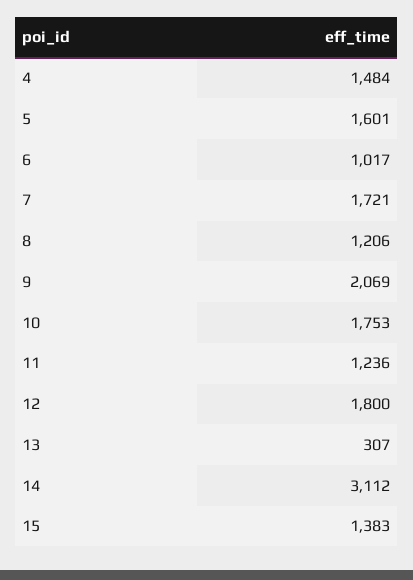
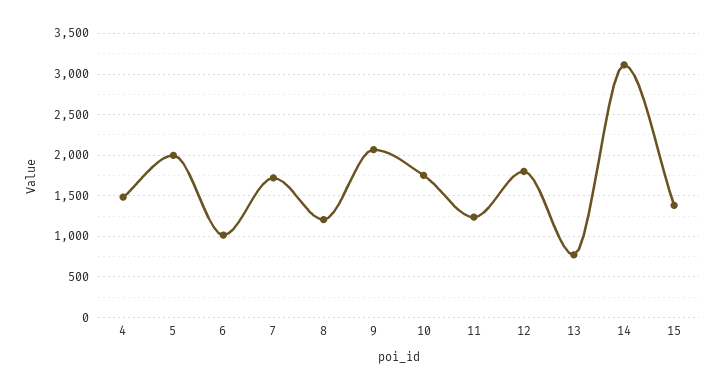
  {
    "4": 1484,
-   "5": 1601,
+   "5": 2000,
    "6": 1017,
    "7": 1721,
    "8": 1206,
    "9": 2069,
    "10": 1753,
    "11": 1236,
    "12": 1800,
-   "13": 307,
+   "13": 800,
    "14": 3112,
    "15": 1383
  }

